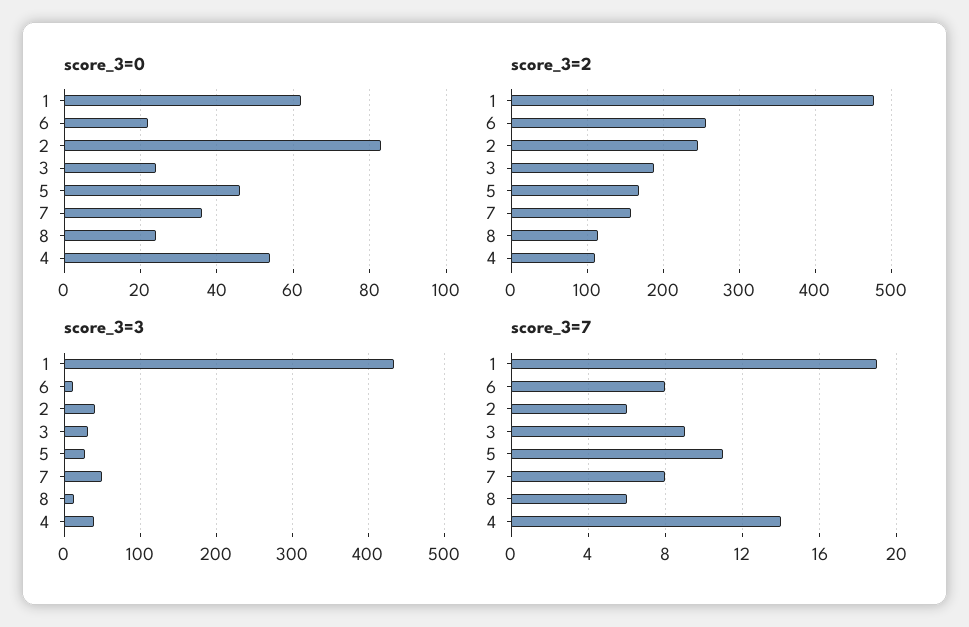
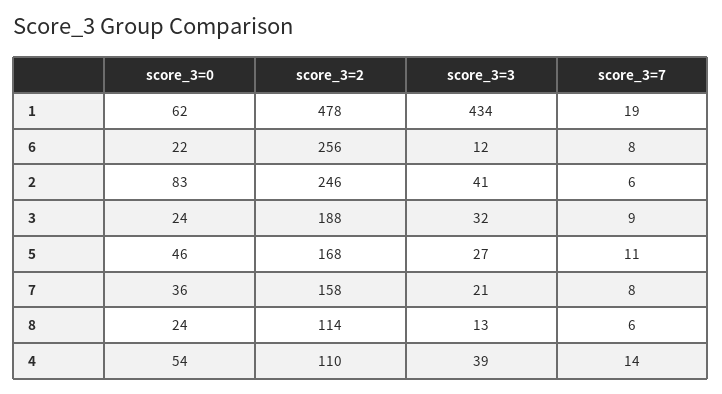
  {
    "score_3=0": {
      "1": 62,
      "6": 22,
      "2": 83,
      "3": 24,
      "5": 46,
      "7": 36,
      "8": 24,
      "4": 54
    },
    "score_3=2": {
      "1": 478,
      "6": 256,
      "2": 246,
      "3": 188,
      "5": 168,
      "7": 158,
      "8": 114,
      "4": 110
    },
    "score_3=3": {
      "1": 434,
      "6": 12,
      "2": 41,
      "3": 32,
      "5": 27,
-     "7": 50,
+     "7": 21,
      "8": 13,
      "4": 39
    },
    "score_3=7": {
      "1": 19,
      "6": 8,
      "2": 6,
      "3": 9,
      "5": 11,
      "7": 8,
      "8": 6,
      "4": 14
    }
  }

